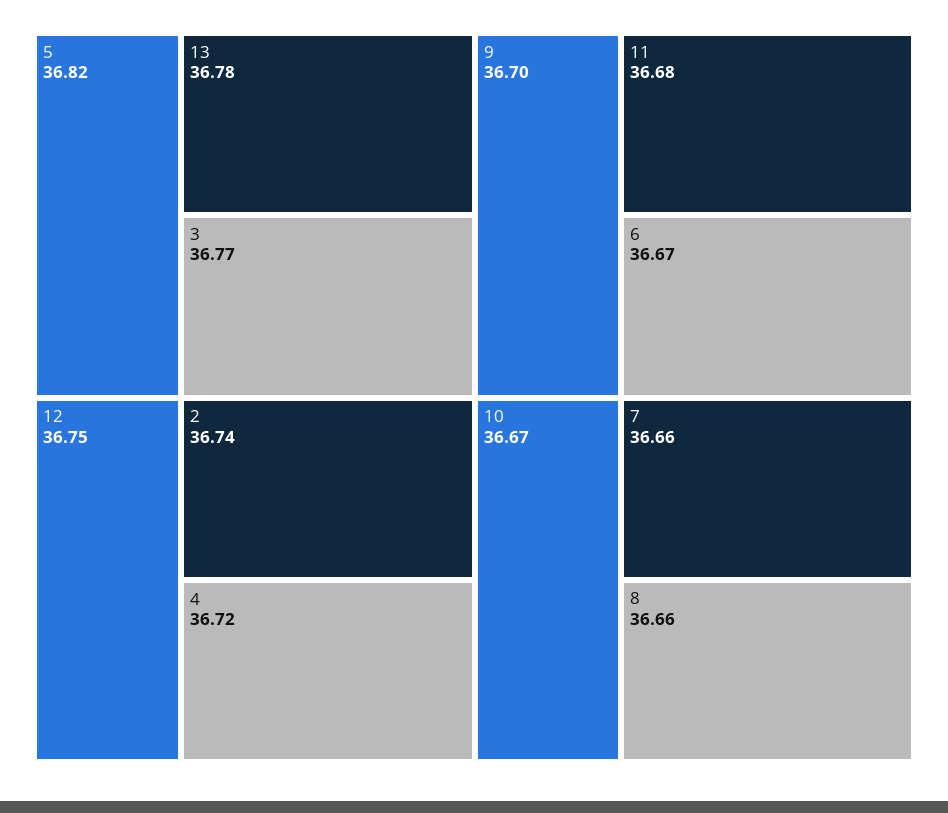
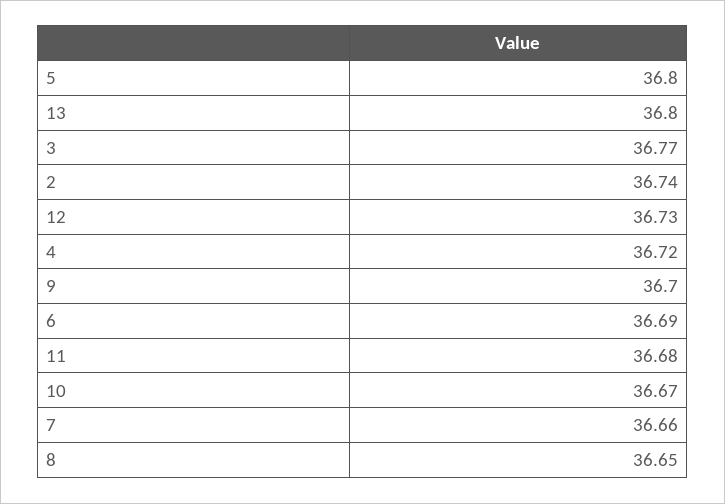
  {
-   "5": 36.82,
+   "5": 36.8,
-   "13": 36.78,
+   "13": 36.8,
    "3": 36.77,
-   "12": 36.75,
+   "12": 36.73,
    "2": 36.74,
    "4": 36.72,
    "9": 36.7,
    "11": 36.68,
-   "6": 36.67,
+   "6": 36.69,
    "10": 36.67,
    "7": 36.66,
-   "8": 36.66
+   "8": 36.65
  }

